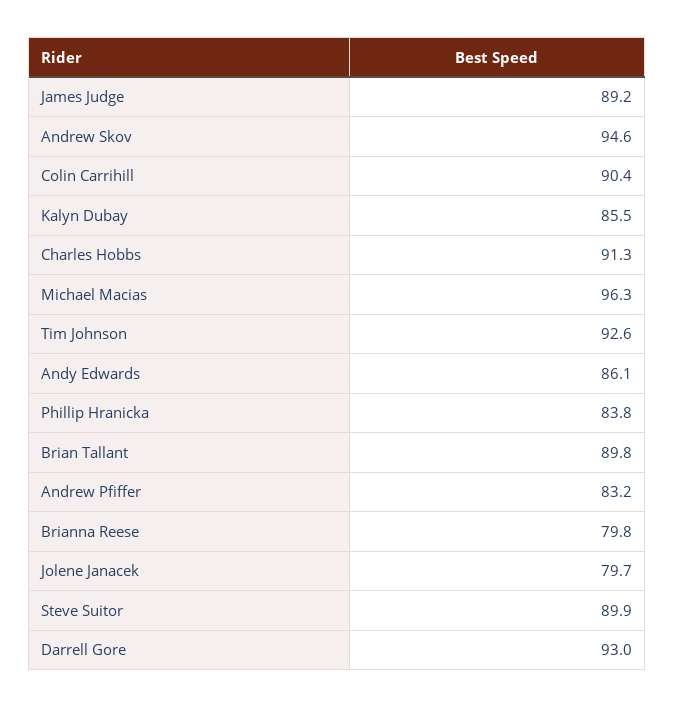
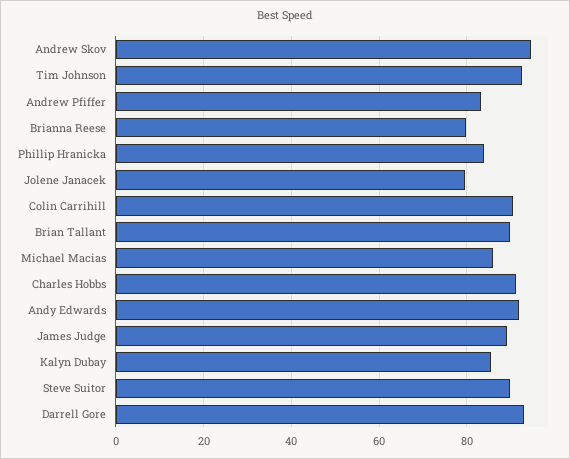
  {
    "James Judge": 89.2,
    "Andrew Skov": 94.6,
    "Colin Carrihill": 90.4,
    "Kalyn Dubay": 85.5,
    "Charles Hobbs": 91.3,
-   "Michael Macias": 96.3,
+   "Michael Macias": 86,
    "Tim Johnson": 92.6,
-   "Andy Edwards": 86.1,
+   "Andy Edwards": 92,
    "Phillip Hranicka": 83.8,
    "Brian Tallant": 89.8,
    "Andrew Pfiffer": 83.2,
    "Brianna Reese": 79.8,
    "Jolene Janacek": 79.7,
    "Steve Suitor": 89.9,
    "Darrell Gore": 93
  }

